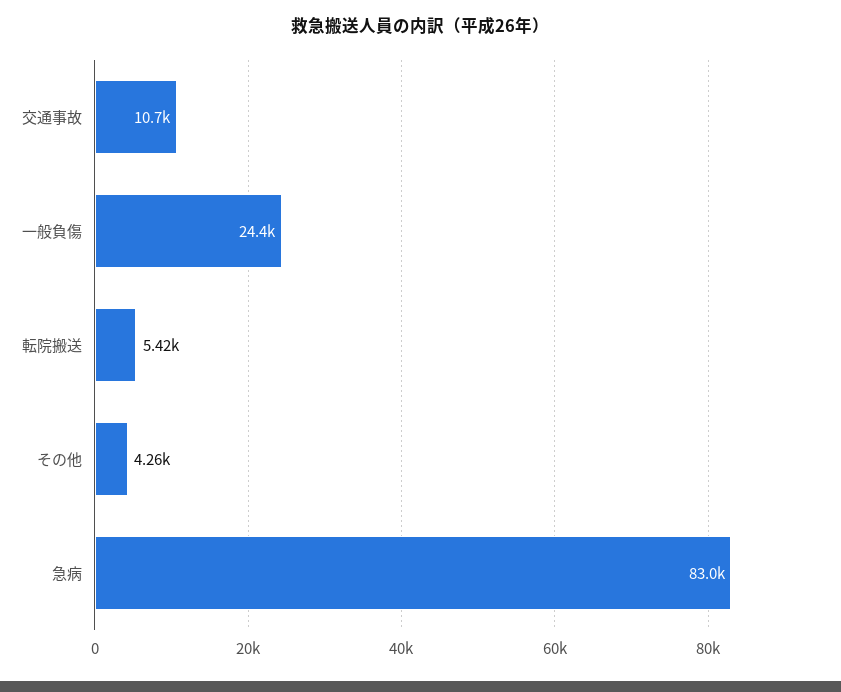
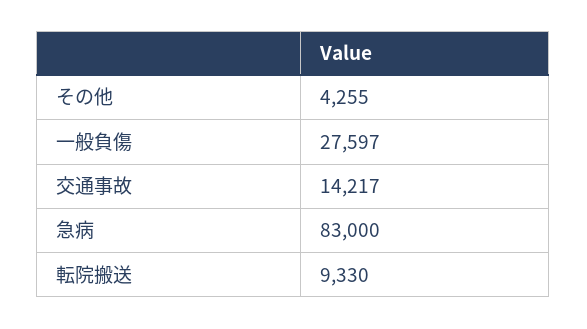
  {
-   "交通事故": 10700,
+   "交通事故": 14217,
-   "一般負傷": 24400,
+   "一般負傷": 27597,
-   "転院搬送": 5420,
+   "転院搬送": 9330,
    "その他": 4255,
    "急病": 83000
  }

